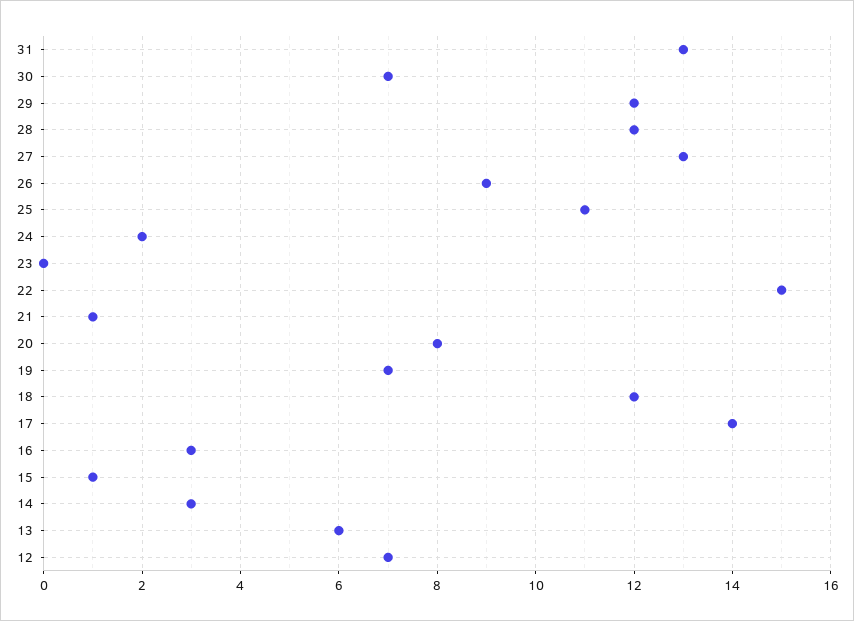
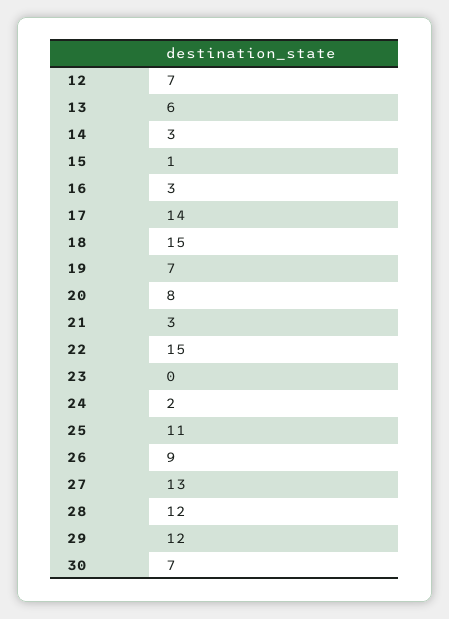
  {
-   "31": 13,
    "30": 7,
    "29": 12,
    "28": 12,
    "27": 13,
    "26": 9,
    "25": 11,
    "24": 2,
    "23": 0,
    "22": 15,
-   "21": 1,
+   "21": 3,
    "20": 8,
    "19": 7,
-   "18": 12,
+   "18": 15,
    "17": 14,
    "16": 3,
    "15": 1,
    "14": 3,
    "13": 6,
    "12": 7
  }

